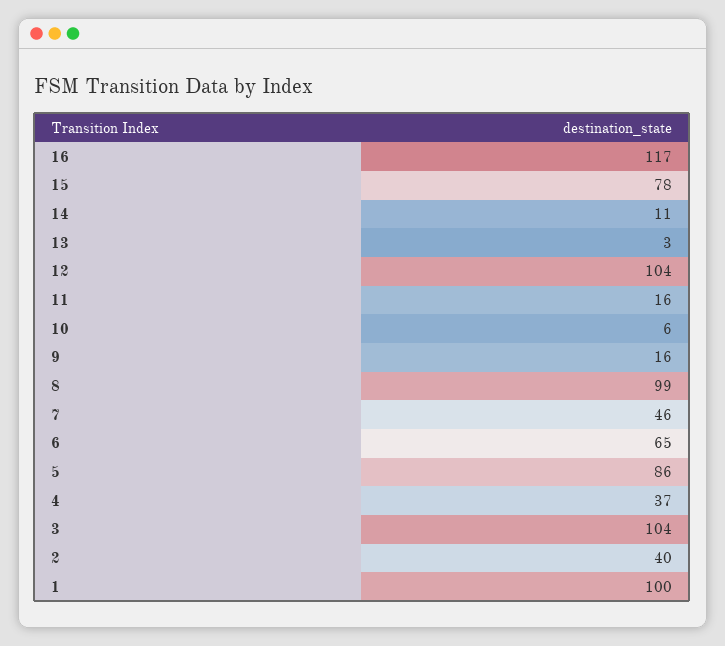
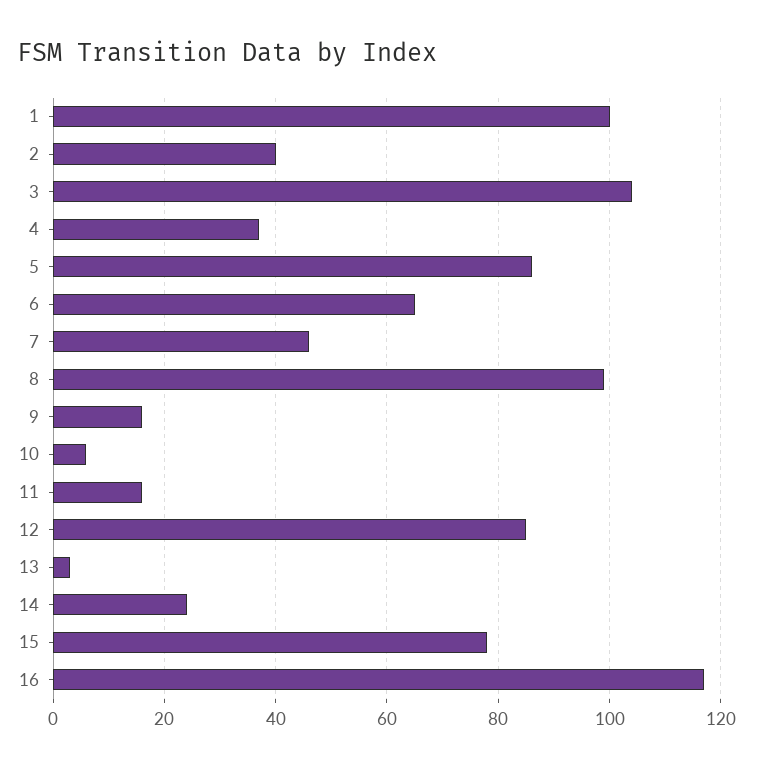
  {
    "16": 117,
    "15": 78,
-   "14": 11,
+   "14": 25,
    "13": 3,
-   "12": 104,
+   "12": 85,
    "11": 16,
    "10": 6,
    "9": 16,
    "8": 99,
    "7": 46,
    "6": 65,
    "5": 86,
    "4": 37,
    "3": 104,
    "2": 40,
    "1": 100
  }

